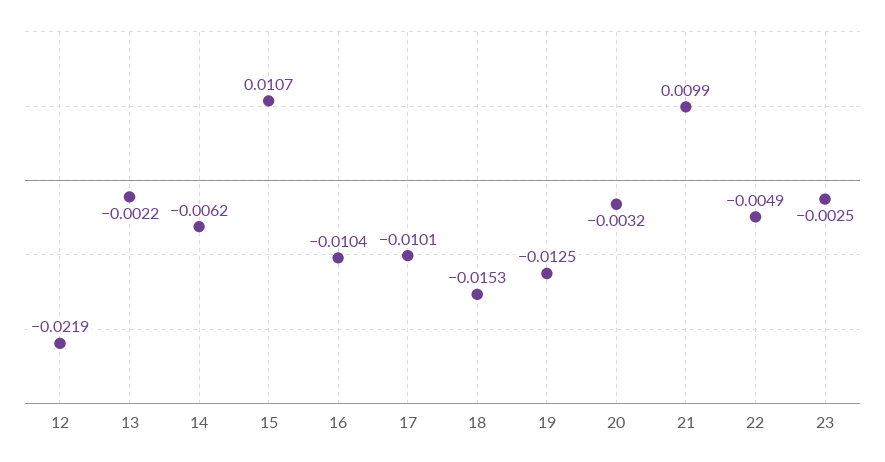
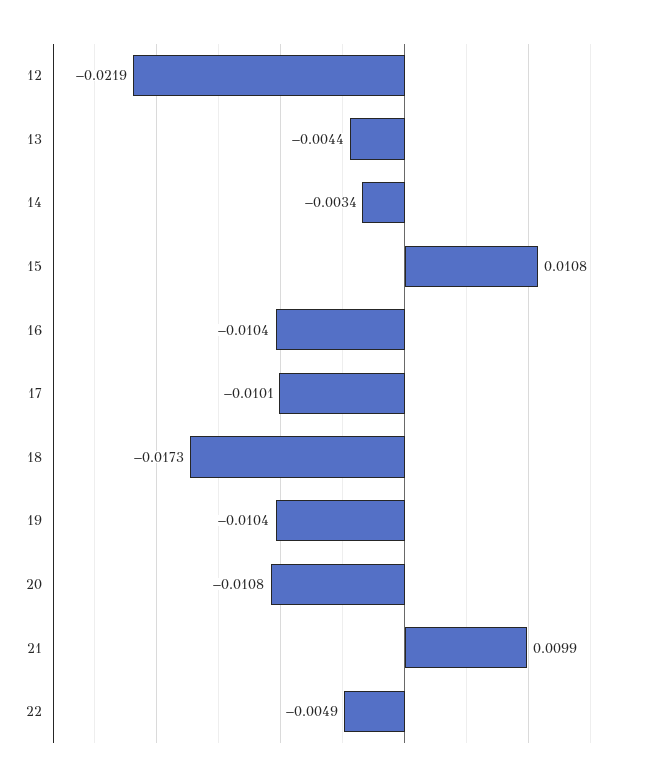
  {
    "12": -0.0219,
-   "13": -0.0022,
+   "13": -0.0044,
-   "14": -0.0062,
+   "14": -0.0034,
-   "15": 0.0107,
+   "15": 0.0108,
    "16": -0.0104,
    "17": -0.0101,
-   "18": -0.0153,
+   "18": -0.0173,
-   "19": -0.0125,
+   "19": -0.0104,
-   "20": -0.0032,
+   "20": -0.0108,
    "21": 0.0099,
-   "22": -0.0049,
+   "22": -0.0049
-   "23": -0.0025
  }

